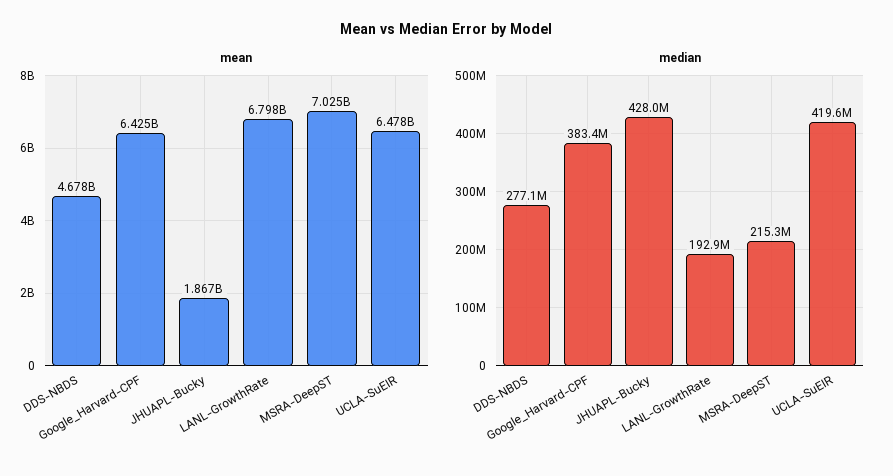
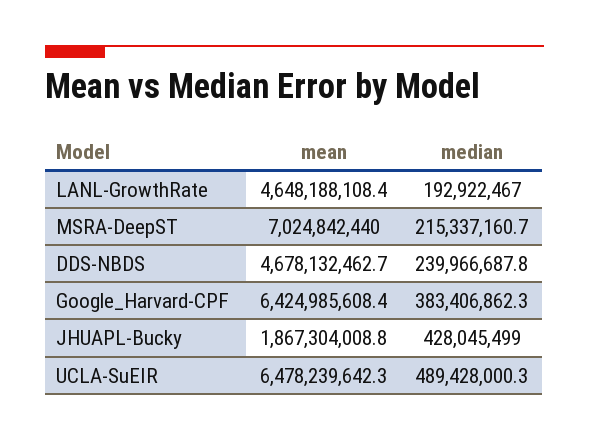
  {
    "mean": {
      "DDS-NBDS": 4678132462.7,
      "Google_Harvard-CPF": 6424985608.4,
      "JHUAPL-Bucky": 1867304008.8,
-     "LANL-GrowthRate": 6798000000,
+     "LANL-GrowthRate": 4648188108.4,
      "MSRA-DeepST": 7024842440,
      "UCLA-SuEIR": 6478239642.3
    },
    "median": {
-     "DDS-NBDS": 277100000,
+     "DDS-NBDS": 239966687.8,
      "Google_Harvard-CPF": 383406862.3,
      "JHUAPL-Bucky": 428045499,
      "LANL-GrowthRate": 192922467,
      "MSRA-DeepST": 215337160.7,
-     "UCLA-SuEIR": 419600000
+     "UCLA-SuEIR": 489428000.3
    }
  }

